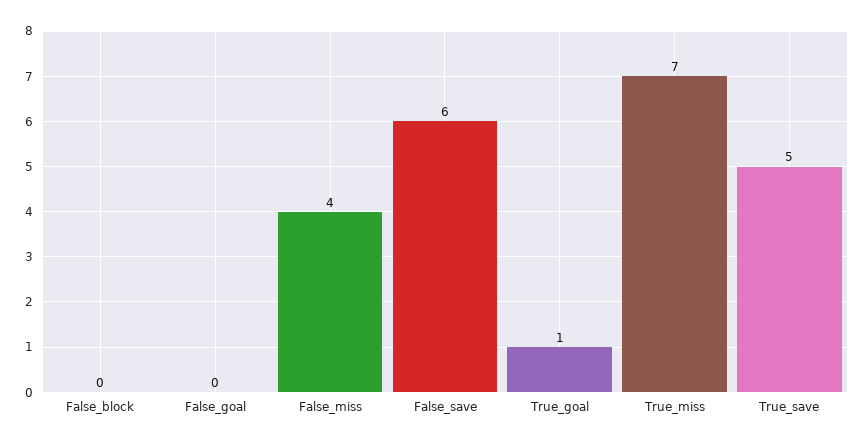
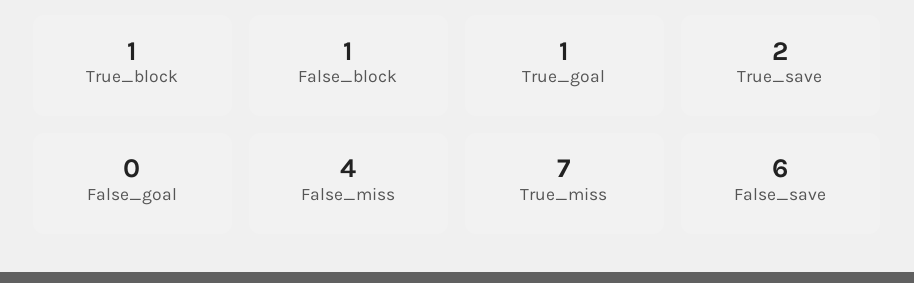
  {
-   "False_block": 0,
+   "False_block": 1,
    "False_goal": 0,
    "False_miss": 4,
    "False_save": 6,
    "True_goal": 1,
    "True_miss": 7,
-   "True_save": 5
+   "True_save": 2,
+   "True_block": 1
  }

